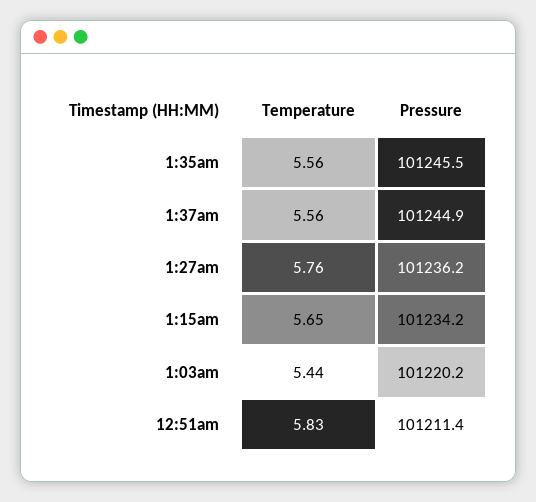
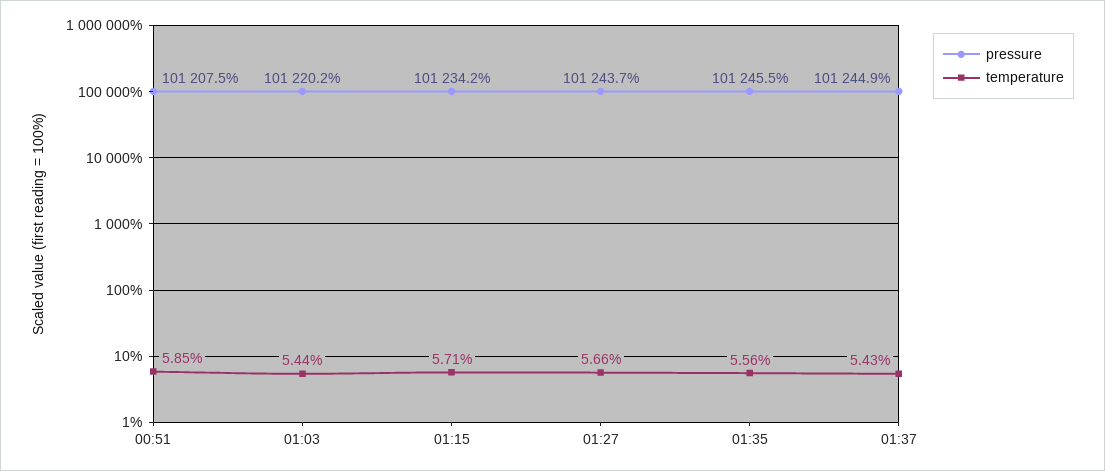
  {
    "Temperature": {
      "1:35am": 5.56,
-     "1:37am": 5.56,
+     "1:37am": 5.43,
-     "1:27am": 5.76,
+     "1:27am": 5.66,
-     "1:15am": 5.65,
+     "1:15am": 5.71,
      "1:03am": 5.44,
-     "12:51am": 5.83
+     "12:51am": 5.85
    },
    "Pressure": {
      "1:35am": 101245.5,
      "1:37am": 101244.9,
-     "1:27am": 101236.2,
+     "1:27am": 101243.7,
      "1:15am": 101234.2,
      "1:03am": 101220.2,
-     "12:51am": 101211.4
+     "12:51am": 101207.5
    }
  }

